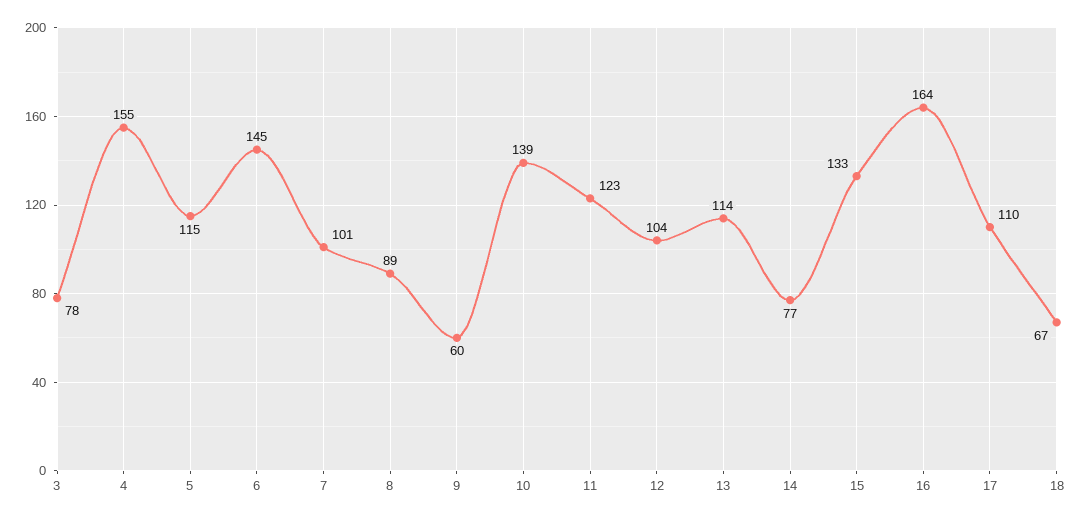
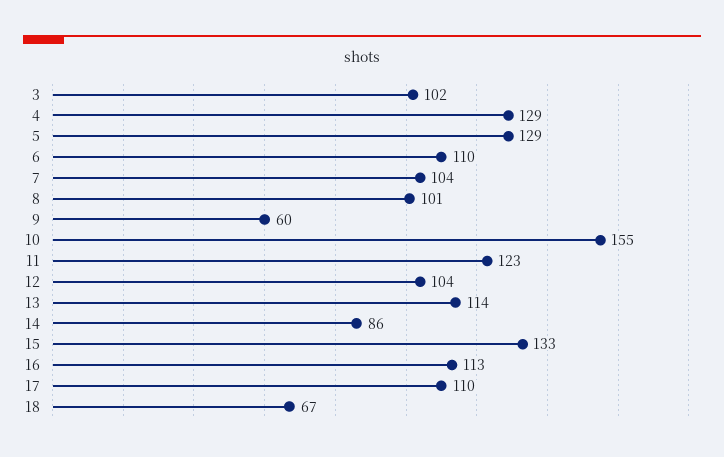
  {
-   "3": 78,
+   "3": 102,
-   "4": 155,
+   "4": 129,
-   "5": 115,
+   "5": 129,
-   "6": 145,
+   "6": 110,
-   "7": 101,
+   "7": 104,
-   "8": 89,
+   "8": 101,
    "9": 60,
-   "10": 139,
+   "10": 155,
    "11": 123,
    "12": 104,
    "13": 114,
-   "14": 77,
+   "14": 86,
    "15": 133,
-   "16": 164,
+   "16": 113,
    "17": 110,
    "18": 67
  }

